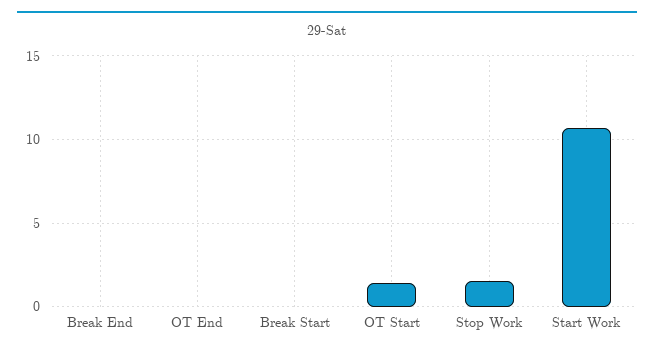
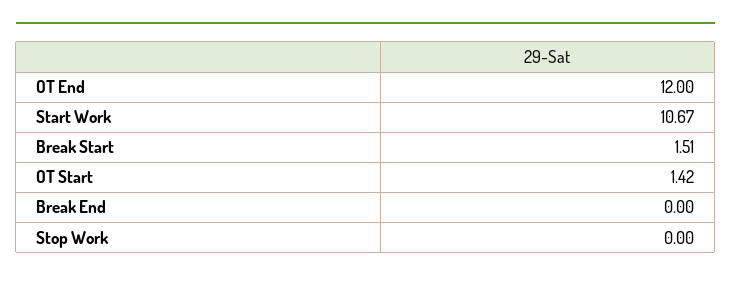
  {
    "Break End": 0,
-   "OT End": 0,
+   "OT End": 12,
-   "Break Start": 0,
+   "Break Start": 1.51,
    "OT Start": 1.42,
-   "Stop Work": 1.5,
+   "Stop Work": 0,
    "Start Work": 10.67
  }

